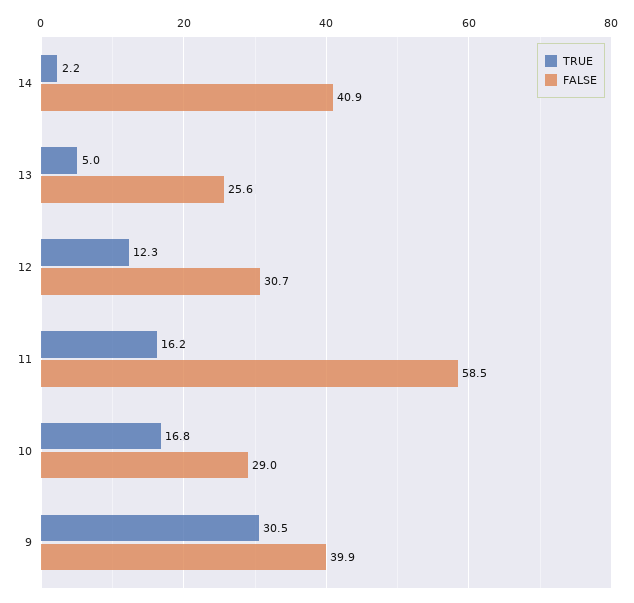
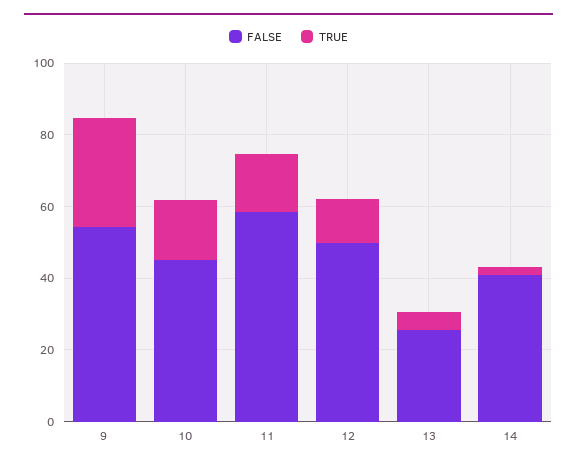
  {
    "TRUE": {
      "14": 2.2,
      "13": 5,
      "12": 12.3,
      "11": 16.2,
      "10": 16.8,
      "9": 30.5
    },
    "FALSE": {
      "14": 40.9,
      "13": 25.6,
-     "12": 30.7,
+     "12": 50,
      "11": 58.5,
-     "10": 29,
+     "10": 45,
-     "9": 39.9
+     "9": 55
    }
  }

